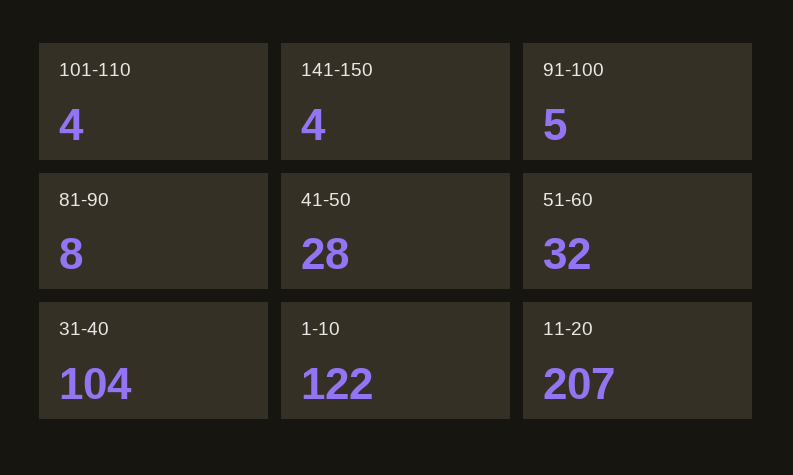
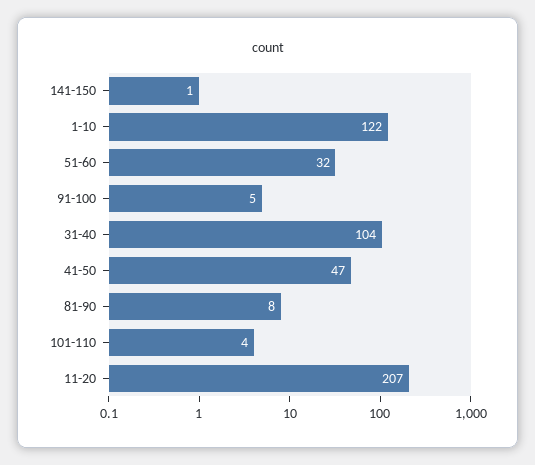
  {
    "101-110": 4,
-   "141-150": 4,
+   "141-150": 1,
    "91-100": 5,
    "81-90": 8,
-   "41-50": 28,
+   "41-50": 47,
    "51-60": 32,
    "31-40": 104,
    "1-10": 122,
    "11-20": 207
  }

